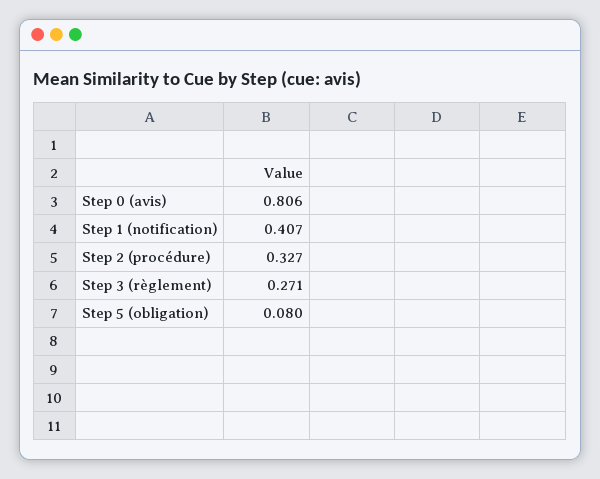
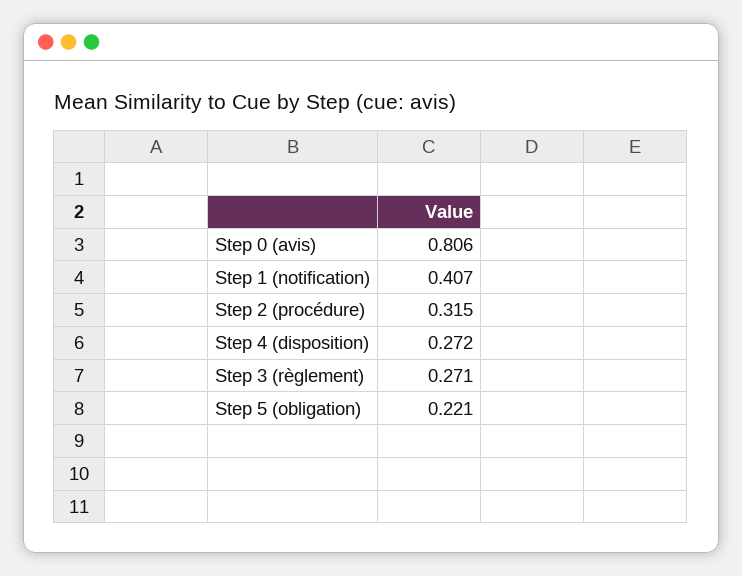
  {
    "Step 0 (avis)": 0.806,
    "Step 1 (notification)": 0.407,
-   "Step 2 (procédure)": 0.327,
+   "Step 2 (procédure)": 0.315,
    "Step 3 (règlement)": 0.271,
-   "Step 5 (obligation)": 0.08
+   "Step 5 (obligation)": 0.221,
+   "Step 4 (disposition)": 0.272
  }

